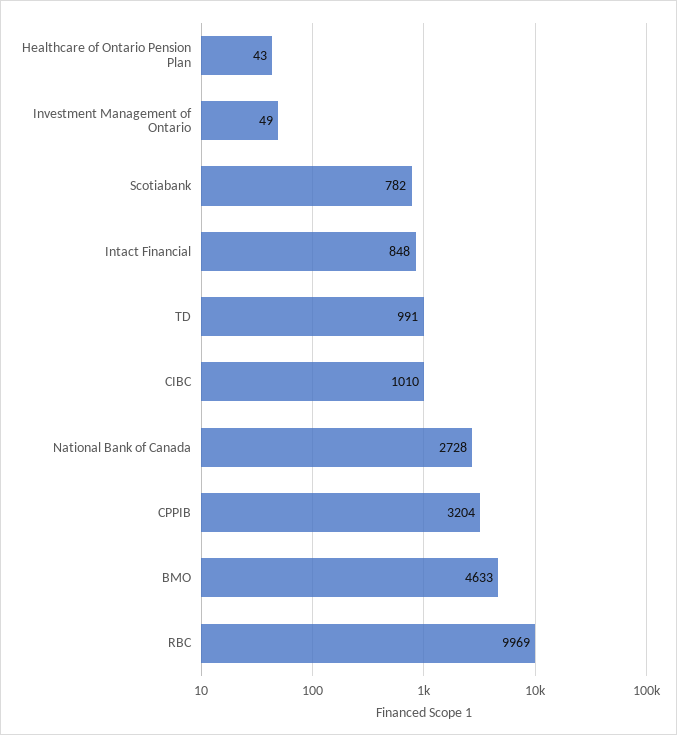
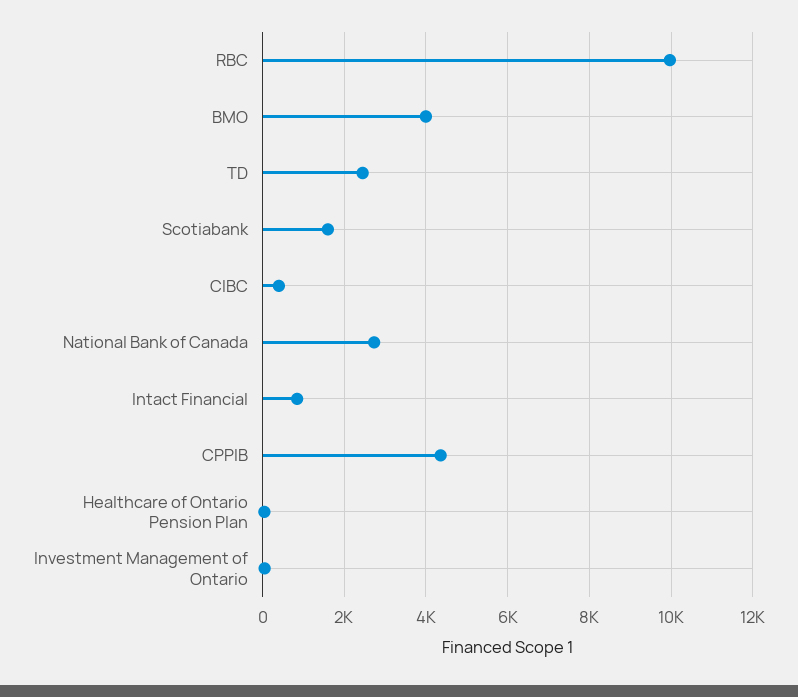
  {
    "Healthcare of Ontario Pension Plan": 43,
    "Investment Management of Ontario": 49,
-   "Scotiabank": 782,
+   "Scotiabank": 1600,
    "Intact Financial": 848,
-   "TD": 991,
+   "TD": 2400,
-   "CIBC": 1010,
+   "CIBC": 400,
    "National Bank of Canada": 2728,
-   "CPPIB": 3204,
+   "CPPIB": 4400,
-   "BMO": 4633,
+   "BMO": 4000,
    "RBC": 9969
  }

